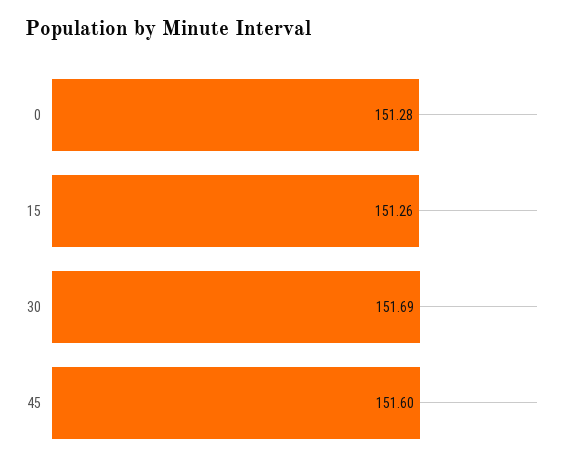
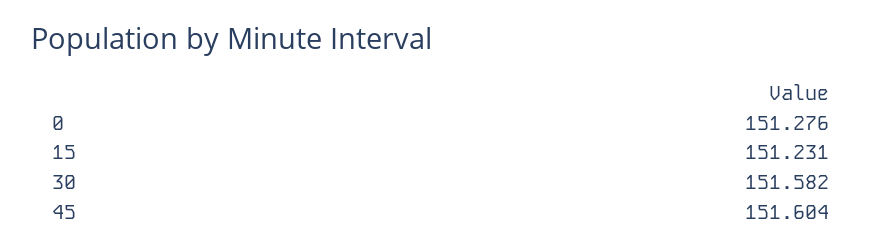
  {
    "0": 151.276,
-   "15": 151.26,
+   "15": 151.231,
-   "30": 151.69,
+   "30": 151.582,
    "45": 151.604
  }

